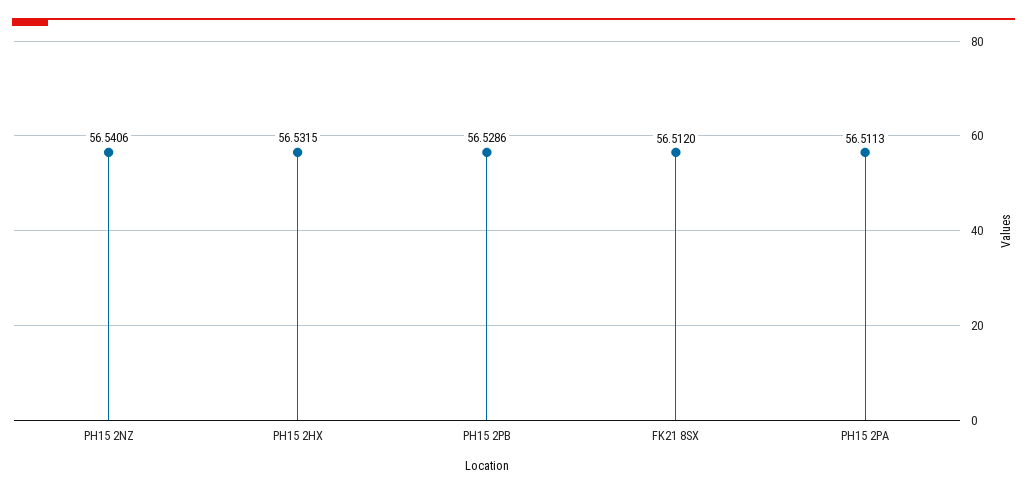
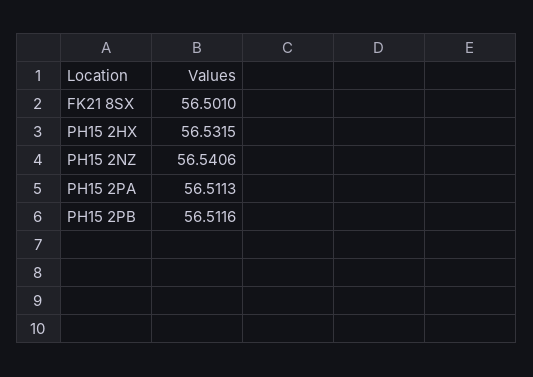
  {
    "PH15 2NZ": 56.5406,
    "PH15 2HX": 56.5315,
-   "PH15 2PB": 56.5286,
+   "PH15 2PB": 56.5116,
-   "FK21 8SX": 56.512,
+   "FK21 8SX": 56.501,
    "PH15 2PA": 56.5113
  }

